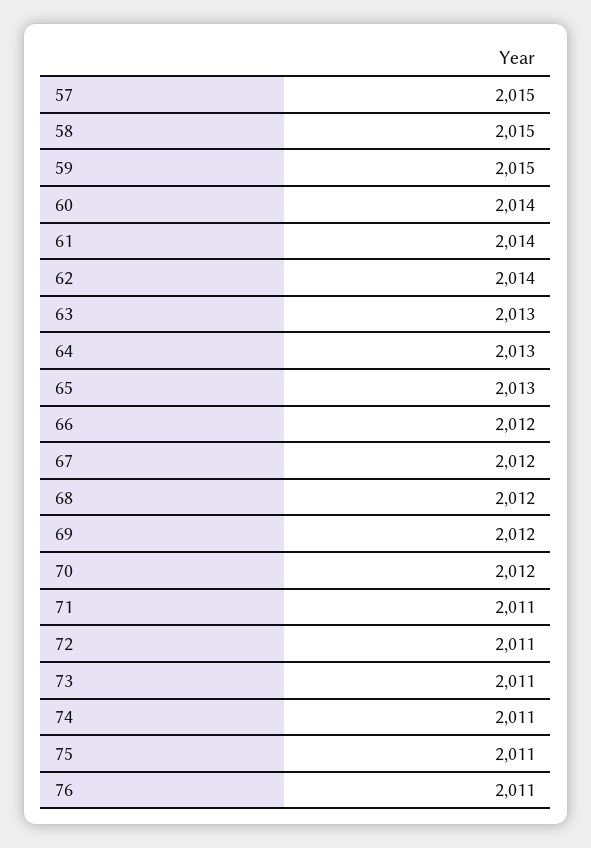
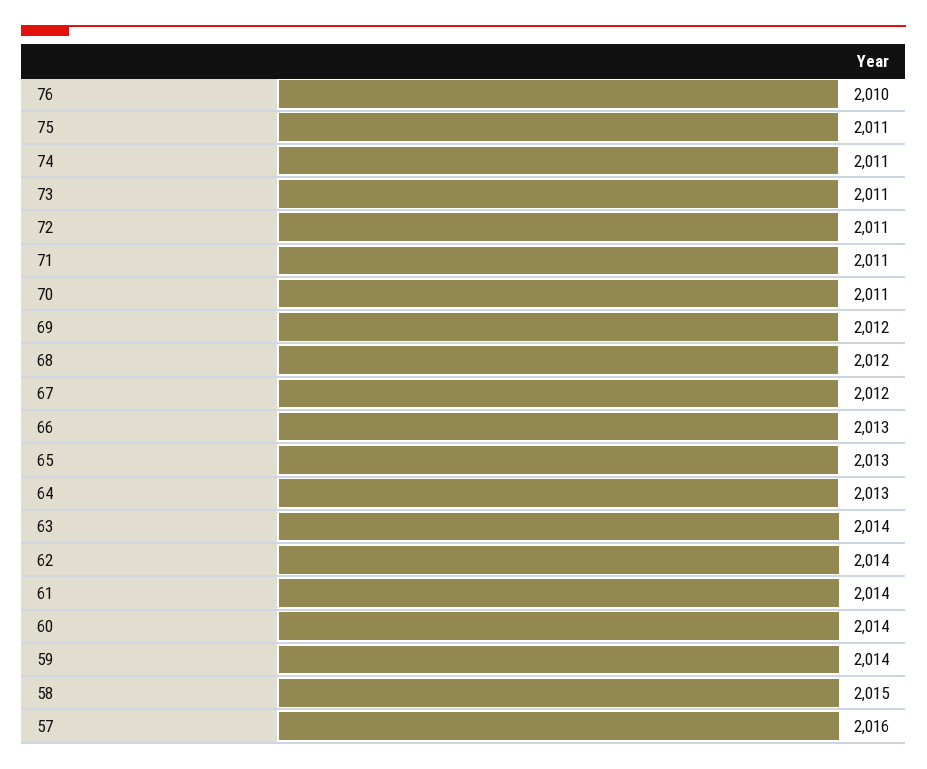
  {
-   "57": 2015,
+   "57": 2016,
    "58": 2015,
-   "59": 2015,
+   "59": 2014,
    "60": 2014,
    "61": 2014,
    "62": 2014,
-   "63": 2013,
+   "63": 2014,
    "64": 2013,
    "65": 2013,
-   "66": 2012,
+   "66": 2013,
    "67": 2012,
    "68": 2012,
    "69": 2012,
-   "70": 2012,
+   "70": 2011,
    "71": 2011,
    "72": 2011,
    "73": 2011,
    "74": 2011,
    "75": 2011,
-   "76": 2011
+   "76": 2010
  }

